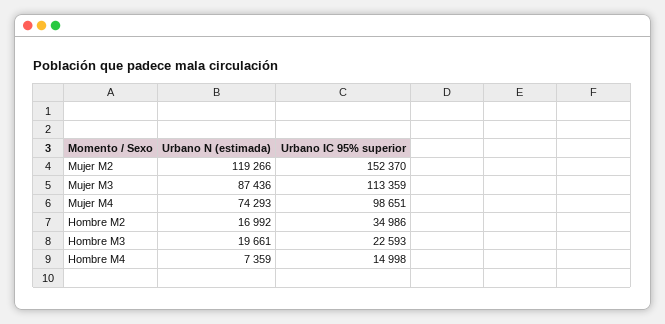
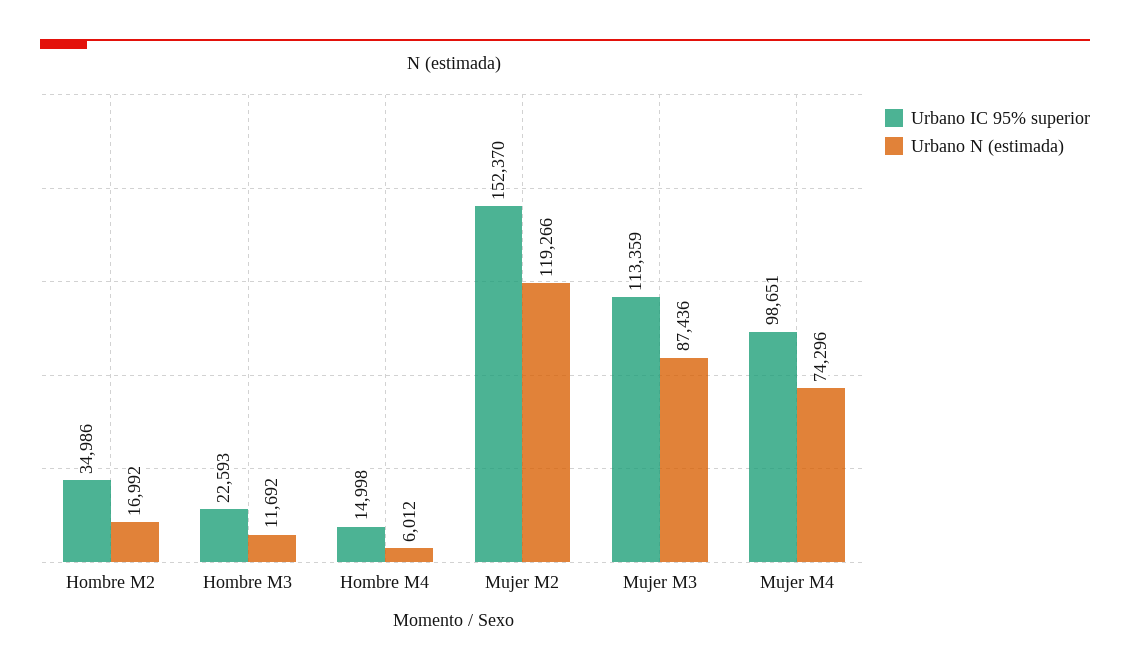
  {
    "Urbano N (estimada)": {
      "Mujer M2": 119266,
      "Mujer M3": 87436,
-     "Mujer M4": 74293,
+     "Mujer M4": 74296,
      "Hombre M2": 16992,
-     "Hombre M3": 19661,
+     "Hombre M3": 11692,
-     "Hombre M4": 7359
+     "Hombre M4": 6012
    },
    "Urbano IC 95% superior": {
      "Mujer M2": 152370,
      "Mujer M3": 113359,
      "Mujer M4": 98651,
      "Hombre M2": 34986,
      "Hombre M3": 22593,
      "Hombre M4": 14998
    }
  }

